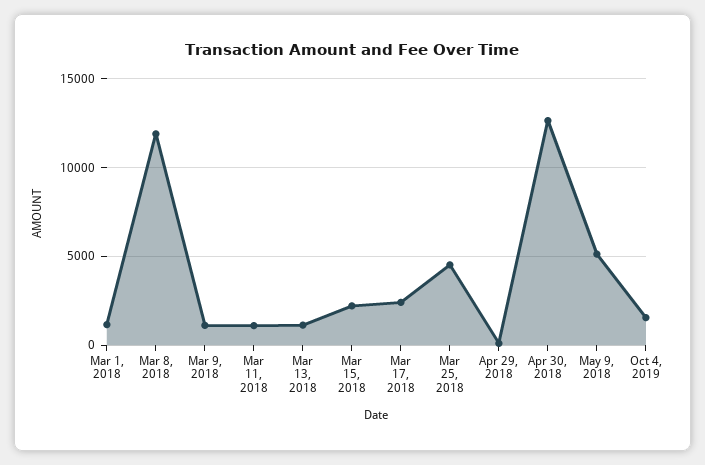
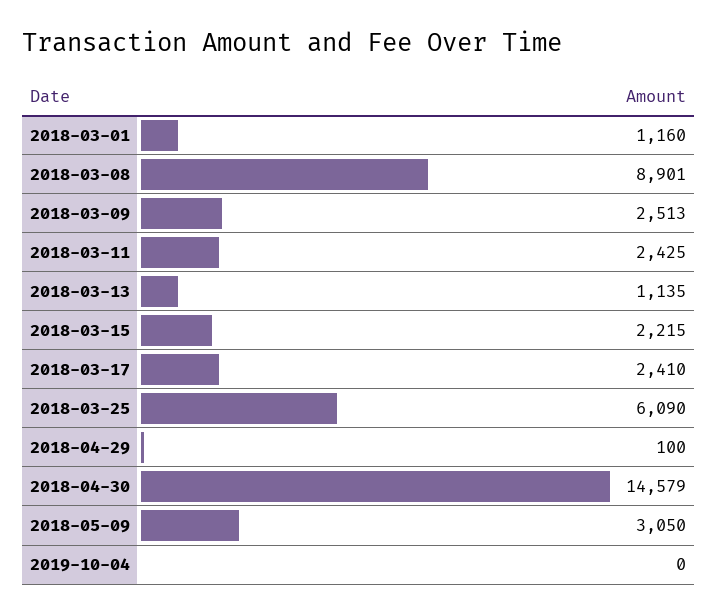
  {
    "Mar 1, 2018": 1160,
-   "Mar 8, 2018": 12000,
+   "Mar 8, 2018": 8901,
-   "Mar 9, 2018": 1000,
+   "Mar 9, 2018": 2513,
-   "Mar 11, 2018": 1000,
+   "Mar 11, 2018": 2425,
    "Mar 13, 2018": 1135,
    "Mar 15, 2018": 2215,
    "Mar 17, 2018": 2410,
-   "Mar 25, 2018": 4500,
+   "Mar 25, 2018": 6090,
    "Apr 29, 2018": 100,
-   "Apr 30, 2018": 12500,
+   "Apr 30, 2018": 14579,
-   "May 9, 2018": 5000,
+   "May 9, 2018": 3050,
-   "Oct 4, 2019": 1500
+   "Oct 4, 2019": 0
  }

